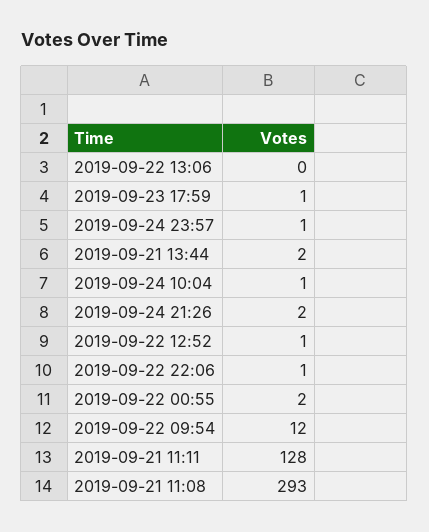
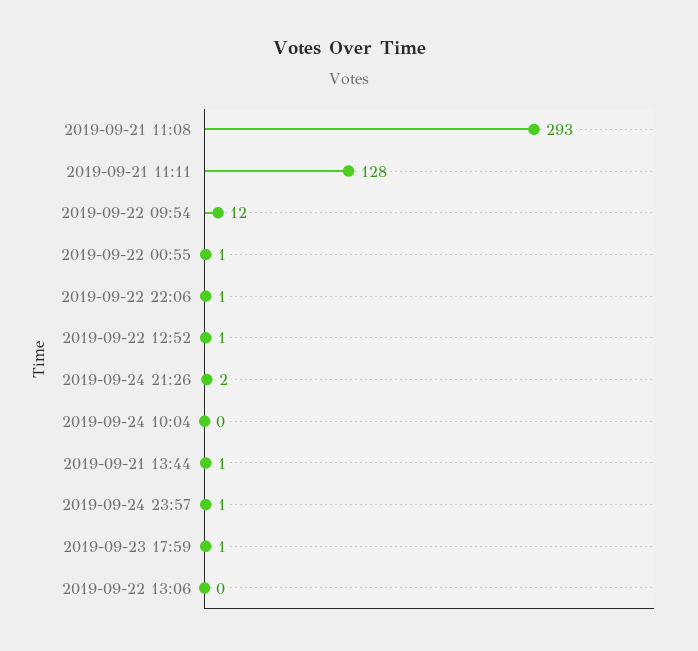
  {
    "2019-09-22 13:06": 0,
    "2019-09-23 17:59": 1,
    "2019-09-24 23:57": 1,
-   "2019-09-21 13:44": 2,
+   "2019-09-21 13:44": 1,
-   "2019-09-24 10:04": 1,
+   "2019-09-24 10:04": 0,
    "2019-09-24 21:26": 2,
    "2019-09-22 12:52": 1,
    "2019-09-22 22:06": 1,
-   "2019-09-22 00:55": 2,
+   "2019-09-22 00:55": 1,
    "2019-09-22 09:54": 12,
    "2019-09-21 11:11": 128,
    "2019-09-21 11:08": 293
  }

